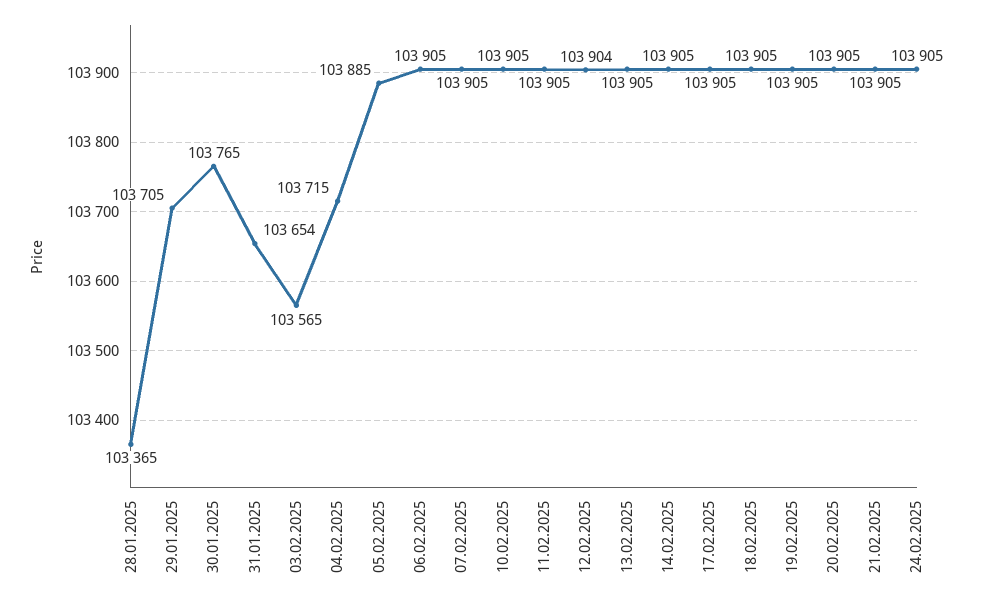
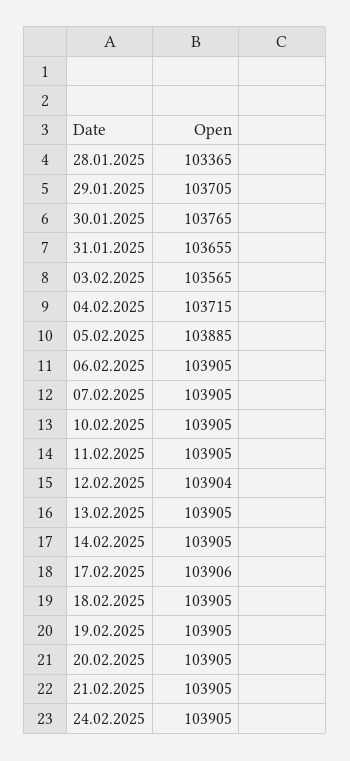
  {
    "28.01.2025": 103365,
    "29.01.2025": 103705,
    "30.01.2025": 103765,
-   "31.01.2025": 103654,
+   "31.01.2025": 103655,
    "03.02.2025": 103565,
    "04.02.2025": 103715,
    "05.02.2025": 103885,
    "06.02.2025": 103905,
    "07.02.2025": 103905,
    "10.02.2025": 103905,
    "11.02.2025": 103905,
    "12.02.2025": 103904,
    "13.02.2025": 103905,
    "14.02.2025": 103905,
-   "17.02.2025": 103905,
+   "17.02.2025": 103906,
    "18.02.2025": 103905,
    "19.02.2025": 103905,
    "20.02.2025": 103905,
    "21.02.2025": 103905,
    "24.02.2025": 103905
  }

